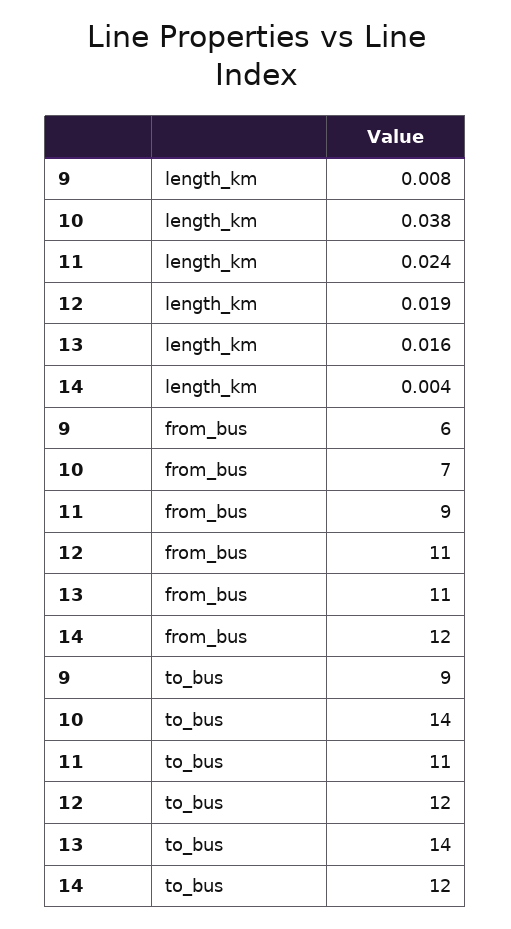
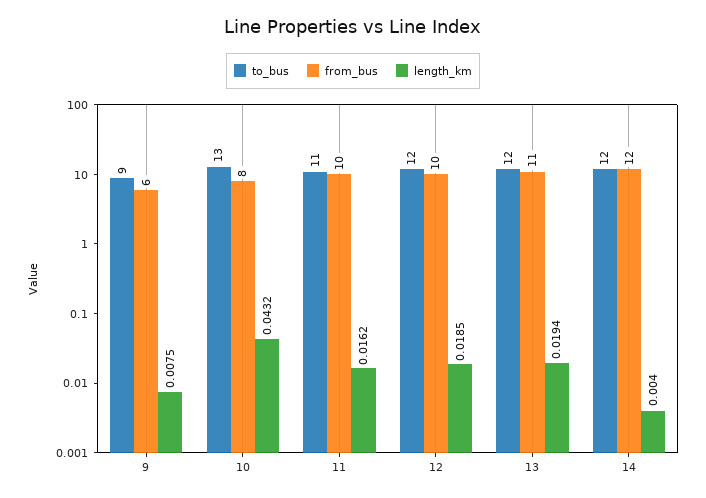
  {
    "length_km": {
      "9": 0.0075,
-     "10": 0.038,
+     "10": 0.0432,
-     "11": 0.024,
+     "11": 0.0162,
      "12": 0.0185,
-     "13": 0.016,
+     "13": 0.0194,
      "14": 0.004
    },
    "from_bus": {
      "9": 6,
-     "10": 7,
+     "10": 8,
-     "11": 9,
+     "11": 10,
-     "12": 11,
+     "12": 10,
      "13": 11,
      "14": 12
    },
    "to_bus": {
      "9": 9,
-     "10": 14,
+     "10": 13,
      "11": 11,
      "12": 12,
-     "13": 14,
+     "13": 12,
      "14": 12
    }
  }

